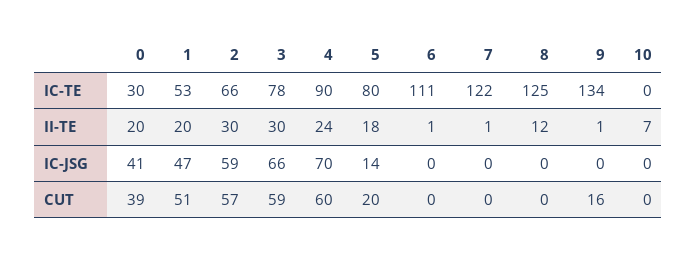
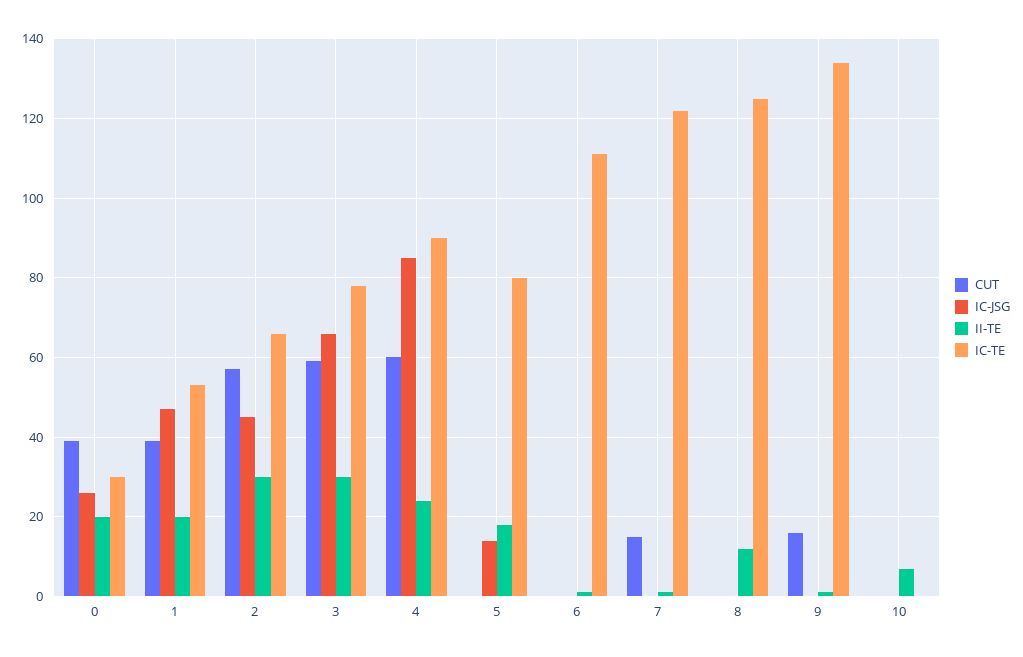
  {
    "IC-TE": {
      "0": 30,
      "1": 53,
      "2": 66,
      "3": 78,
      "4": 90,
      "5": 80,
      "6": 111,
      "7": 122,
      "8": 125,
      "9": 134,
      "10": 0
    },
    "II-TE": {
      "0": 20,
      "1": 20,
      "2": 30,
      "3": 30,
      "4": 24,
      "5": 18,
      "6": 1,
      "7": 1,
      "8": 12,
      "9": 1,
      "10": 7
    },
    "IC-JSG": {
-     "0": 41,
+     "0": 25,
      "1": 47,
-     "2": 59,
+     "2": 45,
      "3": 66,
-     "4": 70,
+     "4": 85,
      "5": 14,
      "6": 0,
      "7": 0,
      "8": 0,
      "9": 0,
      "10": 0
    },
    "CUT": {
      "0": 39,
-     "1": 51,
+     "1": 40,
      "2": 57,
      "3": 59,
      "4": 60,
-     "5": 20,
+     "5": 0,
      "6": 0,
-     "7": 0,
+     "7": 15,
      "8": 0,
      "9": 16,
      "10": 0
    }
  }

